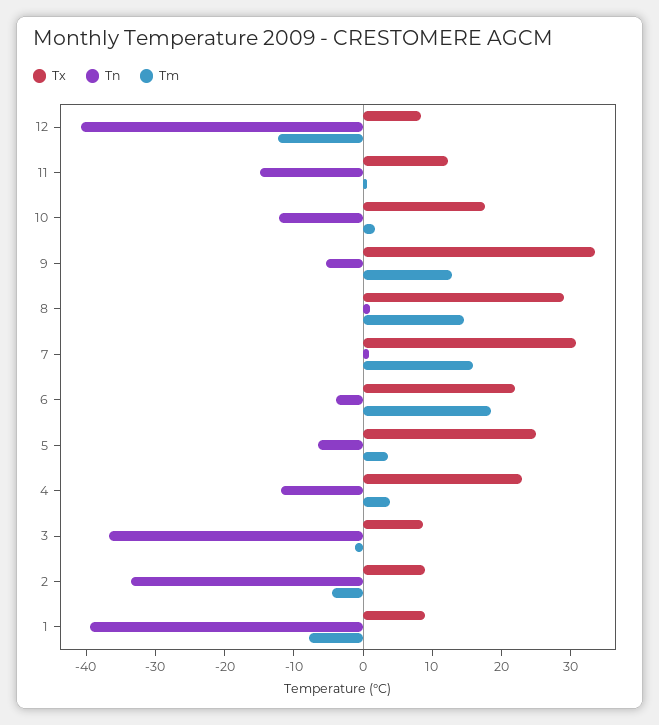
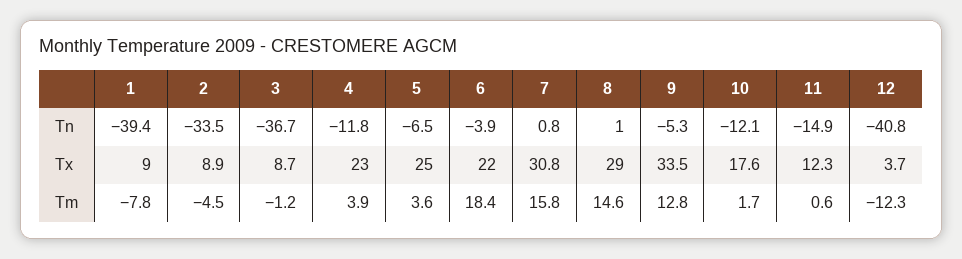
  {
    "Tx": {
-     "12": 8,
+     "12": 3.7,
      "11": 12.3,
      "10": 17.6,
      "9": 33.5,
      "8": 29,
      "7": 30.8,
      "6": 22,
      "5": 25,
      "4": 23,
      "3": 8.7,
      "2": 8.9,
      "1": 9
    },
    "Tn": {
      "12": -40.8,
      "11": -14.9,
      "10": -12.1,
      "9": -5.3,
      "8": 1,
      "7": 0.8,
      "6": -3.9,
      "5": -6.5,
      "4": -11.8,
      "3": -36.7,
      "2": -33.5,
      "1": -39.4
    },
    "Tm": {
      "12": -12.3,
      "11": 0.6,
      "10": 1.7,
      "9": 12.8,
      "8": 14.6,
      "7": 15.8,
      "6": 18.4,
      "5": 3.6,
      "4": 3.9,
      "3": -1.2,
      "2": -4.5,
      "1": -7.8
    }
  }

